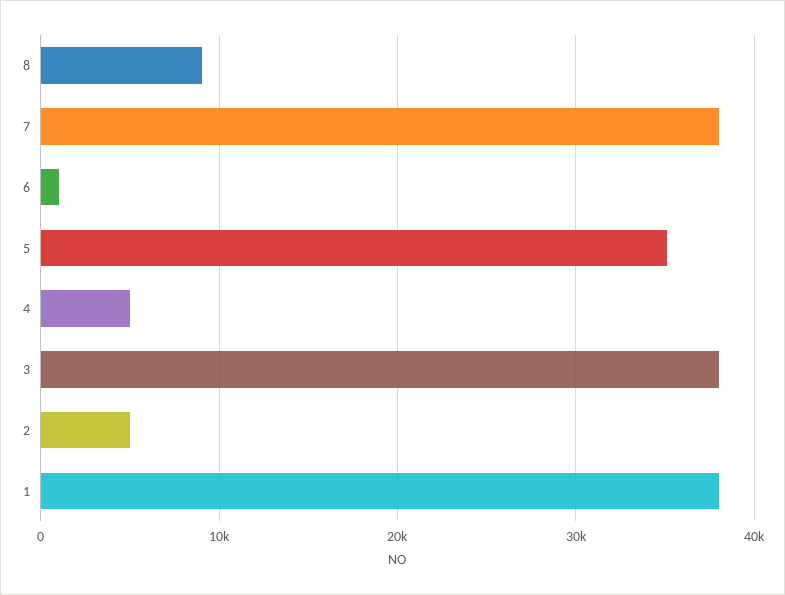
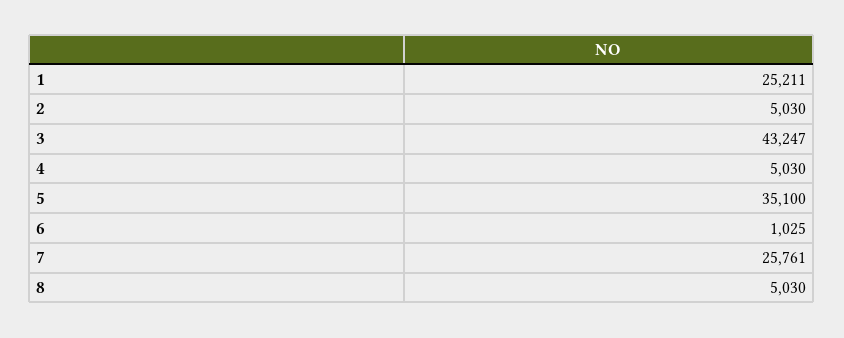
  {
-   "8": 9000,
+   "8": 5030,
-   "7": 38000,
+   "7": 25761,
    "6": 1025,
    "5": 35100,
    "4": 5030,
-   "3": 38000,
+   "3": 43247,
    "2": 5030,
-   "1": 38000
+   "1": 25211
  }

